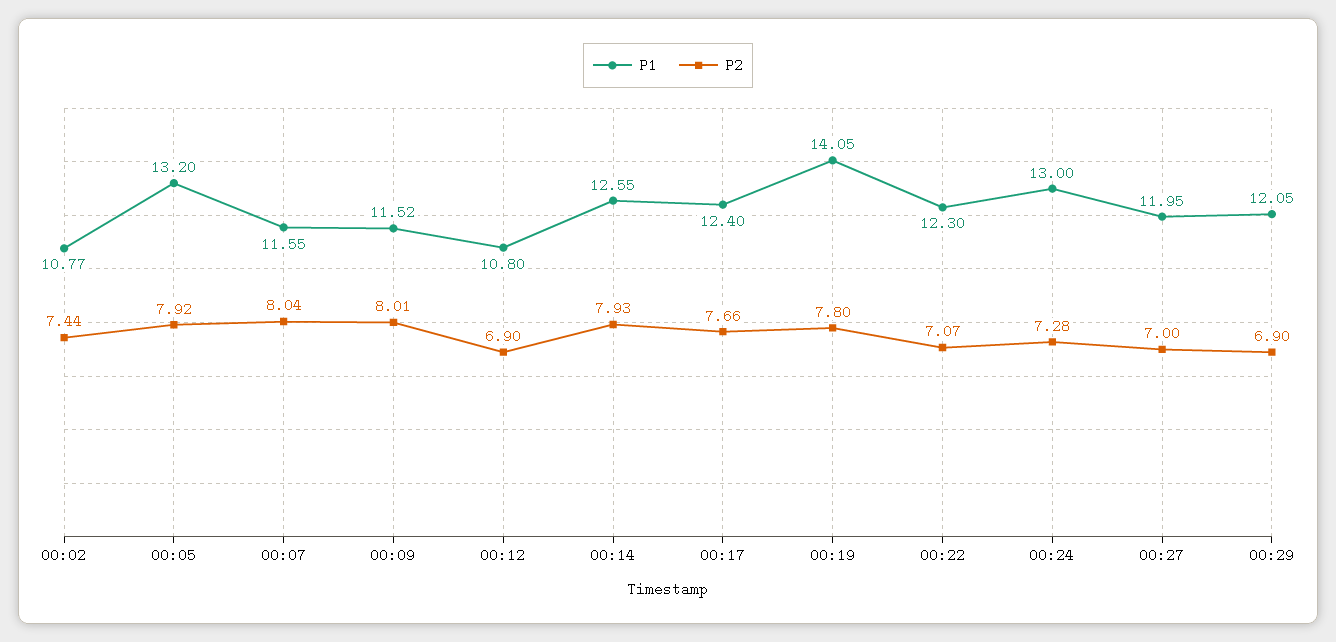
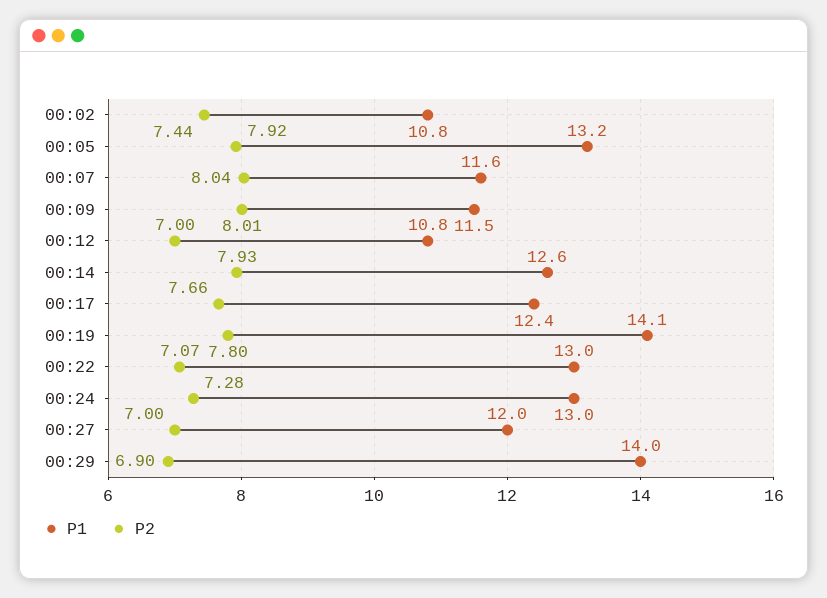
  {
    "P1": {
      "00:02": 10.77,
      "00:05": 13.2,
      "00:07": 11.55,
      "00:09": 11.52,
      "00:12": 10.8,
      "00:14": 12.55,
      "00:17": 12.4,
      "00:19": 14.05,
-     "00:22": 12.3,
+     "00:22": 13,
      "00:24": 13,
      "00:27": 11.95,
-     "00:29": 12.05
+     "00:29": 14
    },
    "P2": {
      "00:02": 7.44,
      "00:05": 7.92,
      "00:07": 8.04,
      "00:09": 8.01,
-     "00:12": 6.9,
+     "00:12": 7,
      "00:14": 7.93,
      "00:17": 7.66,
      "00:19": 7.8,
      "00:22": 7.07,
      "00:24": 7.28,
      "00:27": 7,
      "00:29": 6.9
    }
  }

